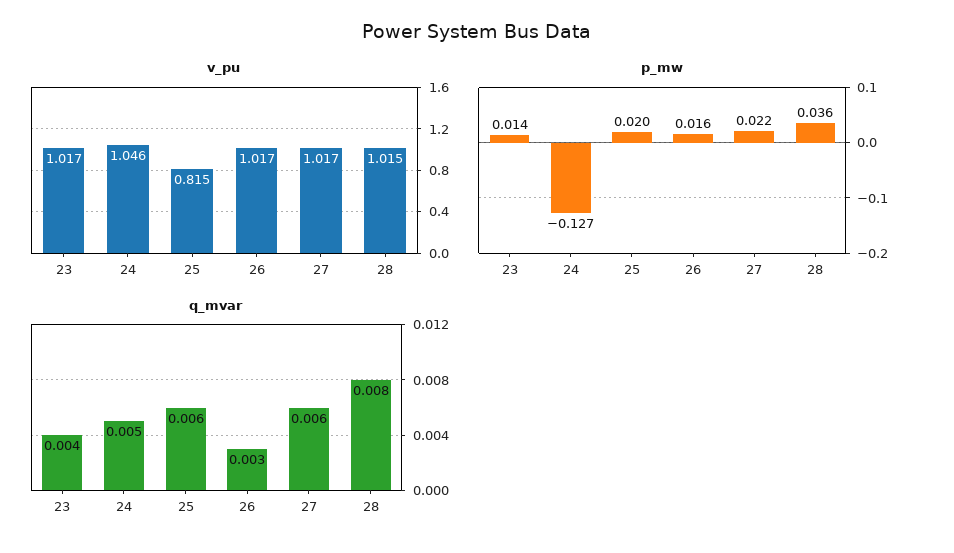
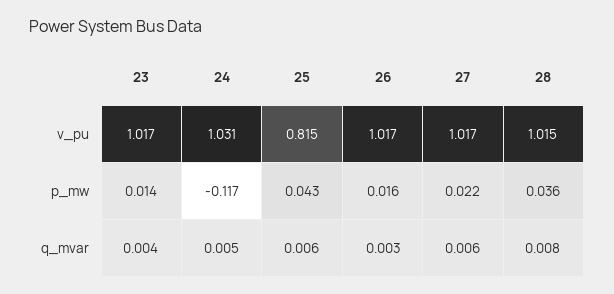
  {
    "v_pu": {
      "23": 1.017,
-     "24": 1.046,
+     "24": 1.031,
      "25": 0.815,
      "26": 1.017,
      "27": 1.017,
      "28": 1.015
    },
    "p_mw": {
      "23": 0.014,
-     "24": -0.127,
+     "24": -0.117,
-     "25": 0.02,
+     "25": 0.043,
      "26": 0.016,
      "27": 0.022,
      "28": 0.036
    },
    "q_mvar": {
      "23": 0.004,
      "24": 0.005,
      "25": 0.006,
      "26": 0.003,
      "27": 0.006,
      "28": 0.008
    }
  }

